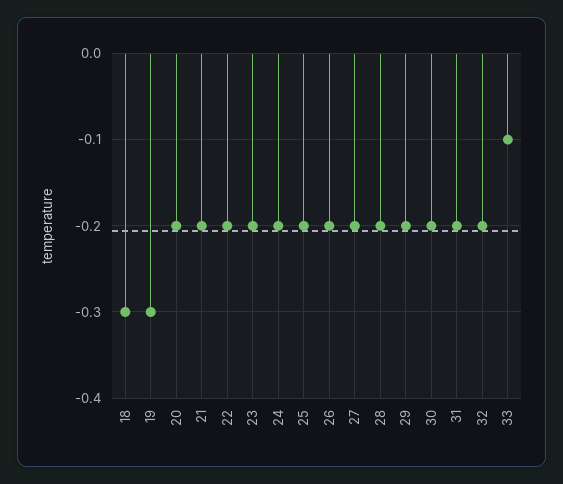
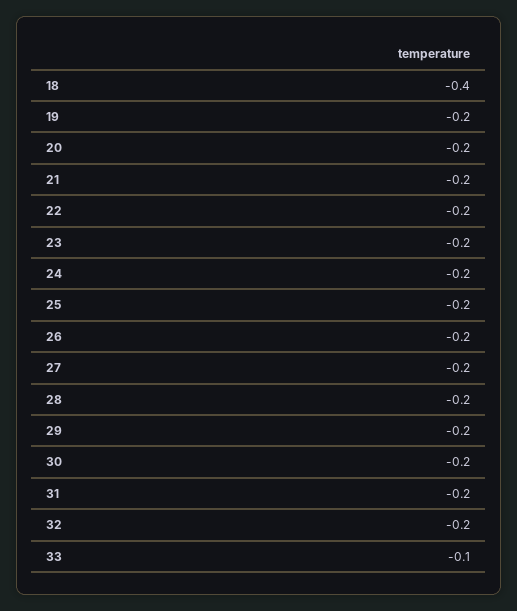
  {
-   "18": -0.3,
+   "18": -0.4,
-   "19": -0.3,
+   "19": -0.2,
    "20": -0.2,
    "21": -0.2,
    "22": -0.2,
    "23": -0.2,
    "24": -0.2,
    "25": -0.2,
    "26": -0.2,
    "27": -0.2,
    "28": -0.2,
    "29": -0.2,
    "30": -0.2,
    "31": -0.2,
    "32": -0.2,
    "33": -0.1
  }

